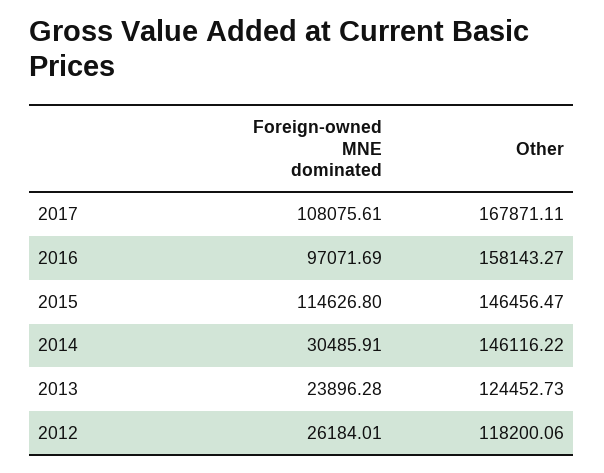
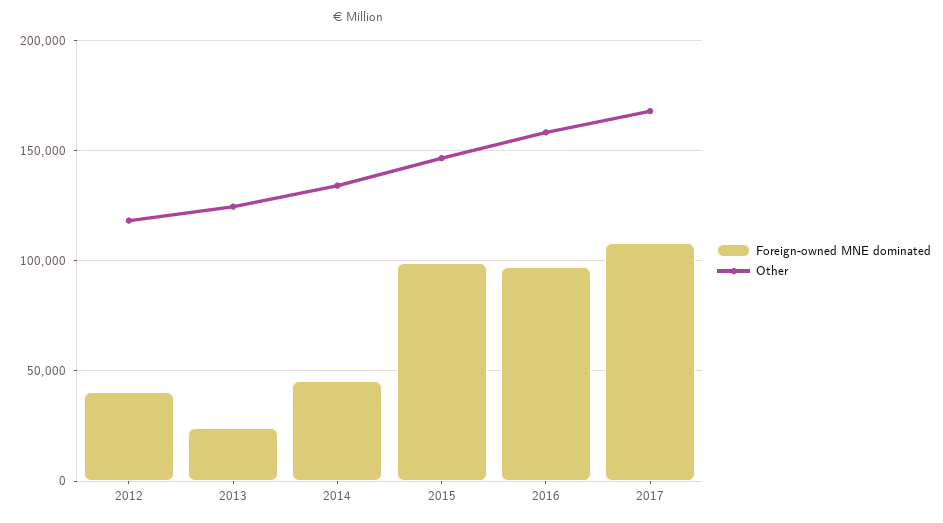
  {
    "Foreign-owned MNE dominated": {
      "2017": 108075.61,
      "2016": 97071.69,
-     "2015": 114626.8,
+     "2015": 100000,
-     "2014": 30485.91,
+     "2014": 45000,
      "2013": 23896.28,
-     "2012": 26184.01
+     "2012": 40000
    },
    "Other": {
      "2017": 167871.11,
      "2016": 158143.27,
      "2015": 146456.47,
-     "2014": 146116.22,
+     "2014": 135000,
      "2013": 124452.73,
      "2012": 118200.06
    }
  }

